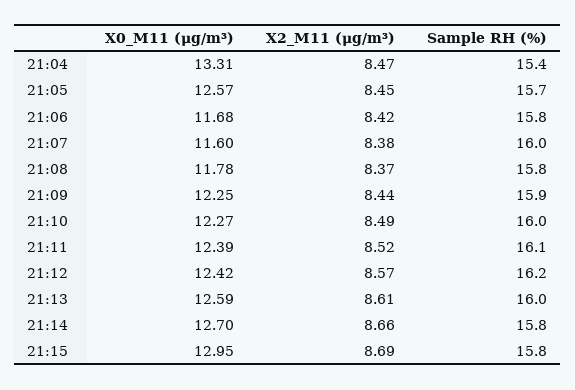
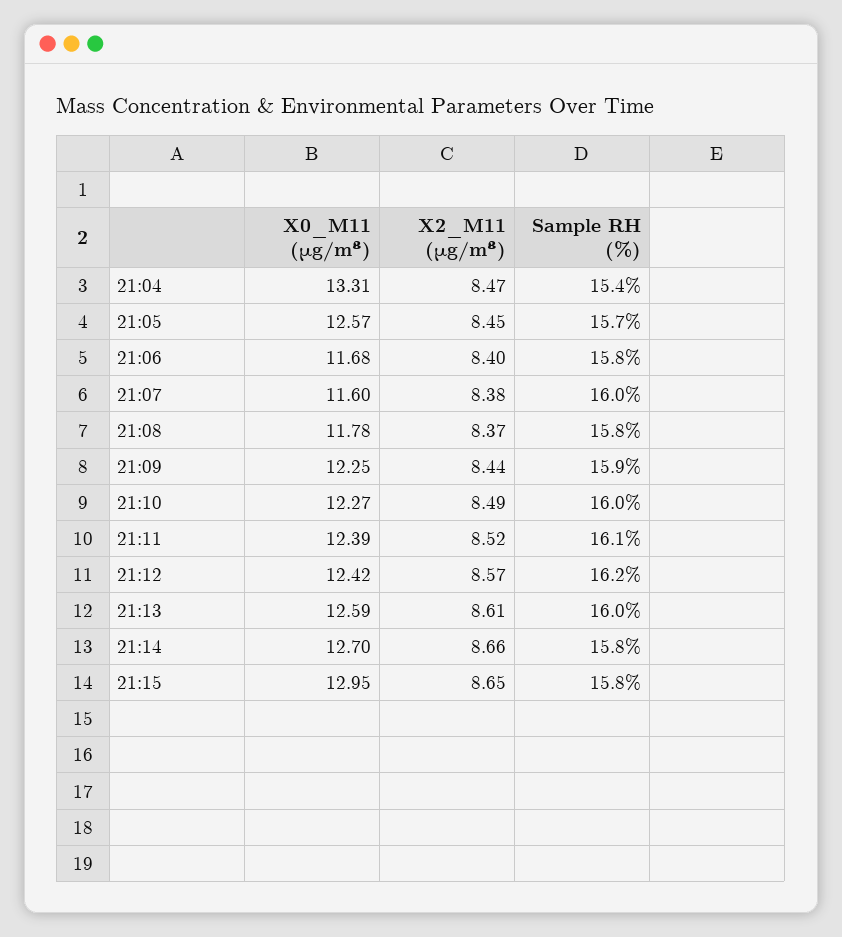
  {
    "X0_M11 (μg/m³)": {
      "21:04": 13.31,
      "21:05": 12.57,
      "21:06": 11.68,
      "21:07": 11.6,
      "21:08": 11.78,
      "21:09": 12.25,
      "21:10": 12.27,
      "21:11": 12.39,
      "21:12": 12.42,
      "21:13": 12.59,
      "21:14": 12.7,
      "21:15": 12.95
    },
    "X2_M11 (μg/m³)": {
      "21:04": 8.47,
      "21:05": 8.45,
-     "21:06": 8.42,
+     "21:06": 8.4,
      "21:07": 8.38,
      "21:08": 8.37,
      "21:09": 8.44,
      "21:10": 8.49,
      "21:11": 8.52,
      "21:12": 8.57,
      "21:13": 8.61,
      "21:14": 8.66,
-     "21:15": 8.69
+     "21:15": 8.65
    },
    "Sample RH (%)": {
      "21:04": 15.4,
      "21:05": 15.7,
      "21:06": 15.8,
      "21:07": 16,
      "21:08": 15.8,
      "21:09": 15.9,
      "21:10": 16,
      "21:11": 16.1,
      "21:12": 16.2,
      "21:13": 16,
      "21:14": 15.8,
      "21:15": 15.8
    }
  }

